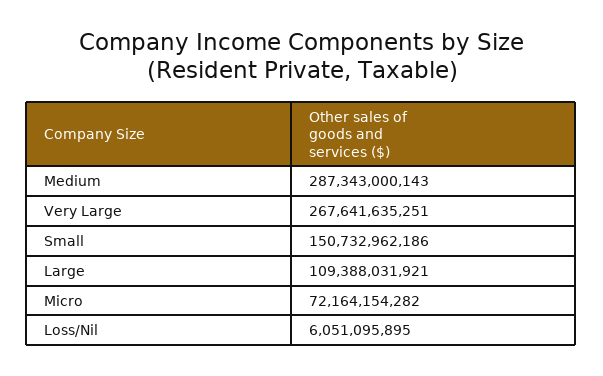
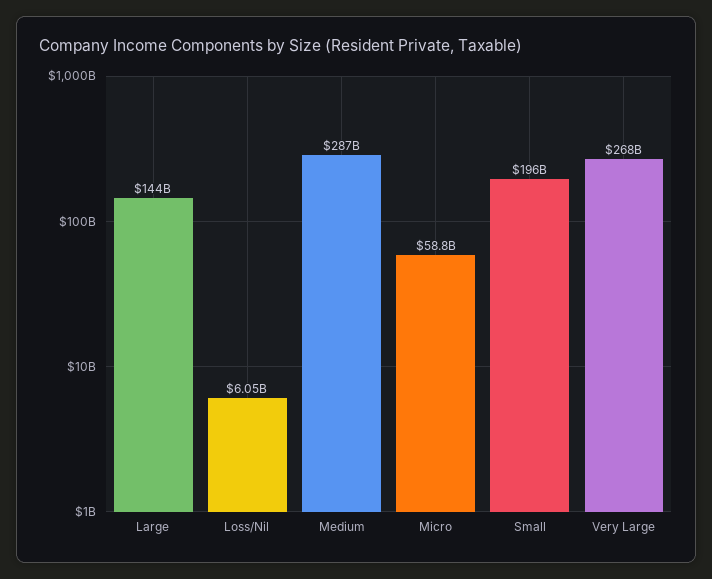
  {
    "Medium": 287343000143,
    "Very Large": 267641635251,
-   "Small": 150732962186,
+   "Small": 196000000000,
-   "Large": 109388031921,
+   "Large": 144000000000,
-   "Micro": 72164154282,
+   "Micro": 58800000000,
    "Loss/Nil": 6051095895
  }

